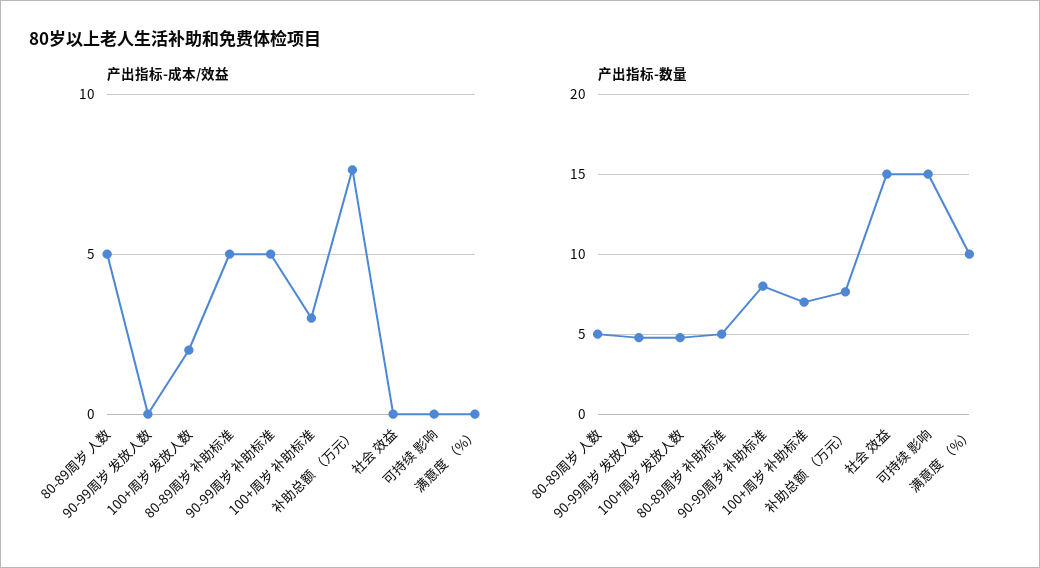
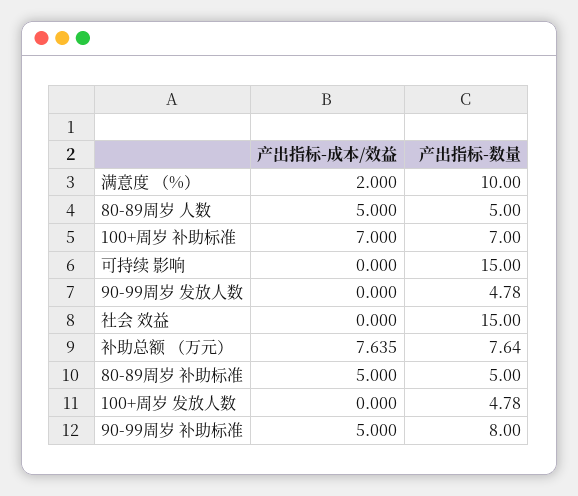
  {
    "产出指标-成本/效益": {
      "80-89周岁 人数": 5,
      "90-99周岁 发放人数": 0,
-     "100+周岁 发放人数": 2,
+     "100+周岁 发放人数": 0,
      "80-89周岁 补助标准": 5,
      "90-99周岁 补助标准": 5,
-     "100+周岁 补助标准": 3,
+     "100+周岁 补助标准": 7,
      "补助总额 （万元）": 7.635,
      "社会 效益": 0,
      "可持续 影响": 0,
-     "满意度 （%）": 0
+     "满意度 （%）": 2
    },
    "产出指标-数量": {
      "80-89周岁 人数": 5,
      "90-99周岁 发放人数": 4.78,
      "100+周岁 发放人数": 4.78,
      "80-89周岁 补助标准": 5,
      "90-99周岁 补助标准": 8,
      "100+周岁 补助标准": 7,
      "补助总额 （万元）": 7.64,
      "社会 效益": 15,
      "可持续 影响": 15,
      "满意度 （%）": 10
    }
  }

